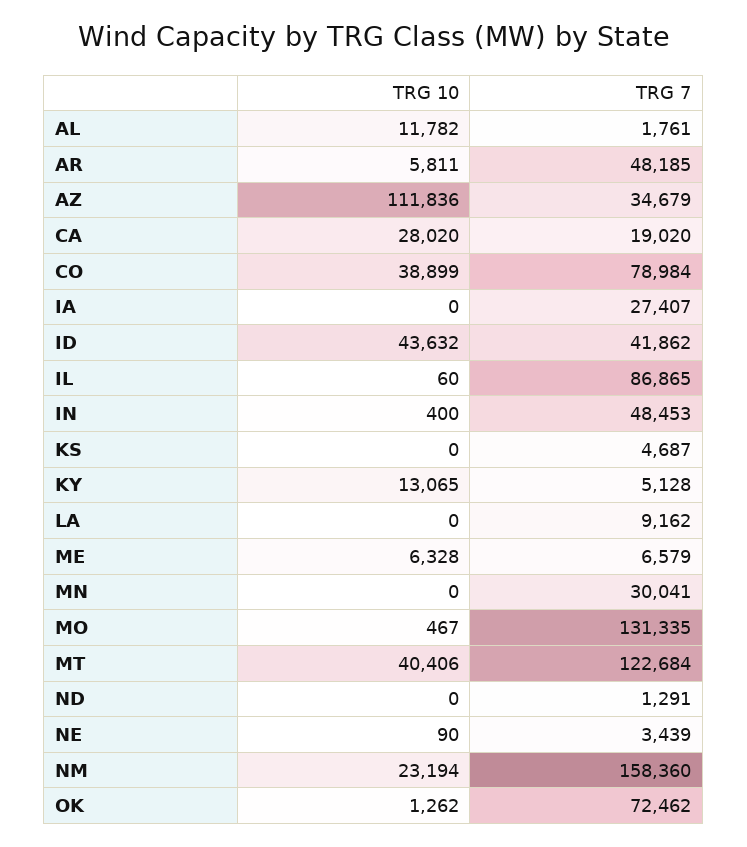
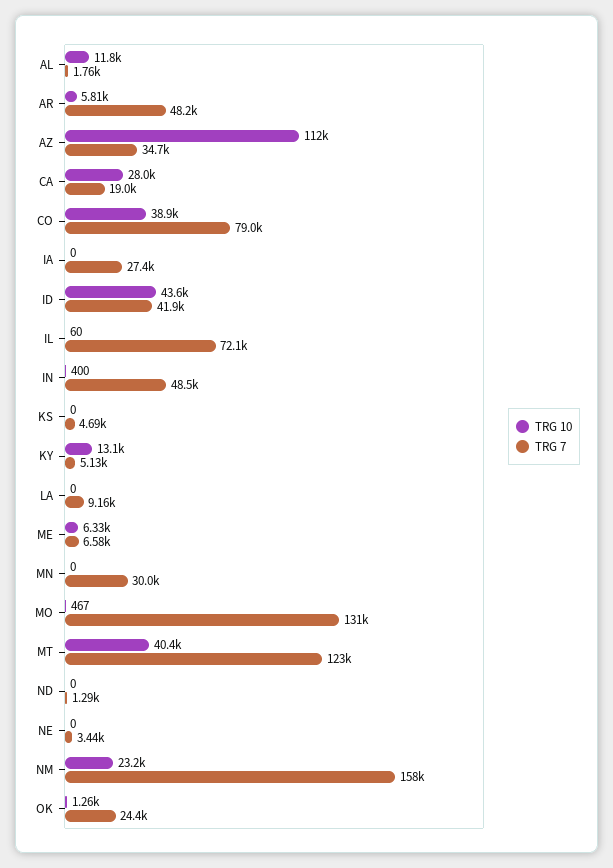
  {
    "TRG 10": {
      "AL": 11782,
      "AR": 5811,
      "AZ": 111836,
      "CA": 28020,
      "CO": 38899,
      "IA": 0,
      "ID": 43632,
      "IL": 60,
      "IN": 400,
      "KS": 0,
      "KY": 13065,
      "LA": 0,
      "ME": 6328,
      "MN": 0,
      "MO": 467,
      "MT": 40406,
      "ND": 0,
-     "NE": 90,
+     "NE": 0,
      "NM": 23194,
      "OK": 1262
    },
    "TRG 7": {
      "AL": 1761,
      "AR": 48185,
      "AZ": 34679,
      "CA": 19020,
      "CO": 78984,
      "IA": 27407,
      "ID": 41862,
-     "IL": 86865,
+     "IL": 72100,
      "IN": 48453,
      "KS": 4687,
      "KY": 5128,
      "LA": 9162,
      "ME": 6579,
      "MN": 30041,
      "MO": 131335,
      "MT": 122684,
      "ND": 1291,
      "NE": 3439,
      "NM": 158360,
-     "OK": 72462
+     "OK": 24400
    }
  }

